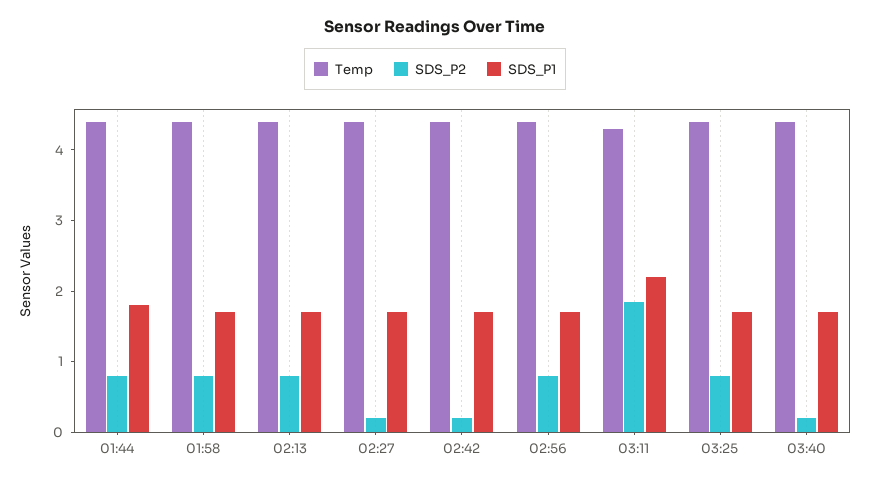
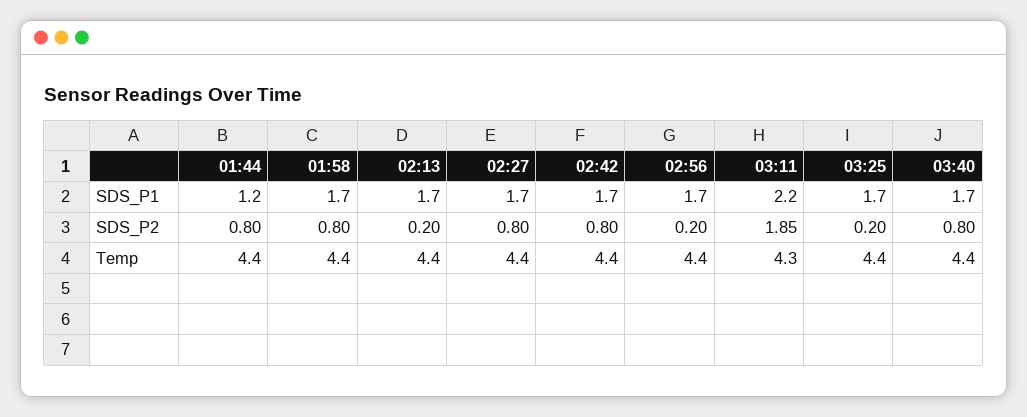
  {
    "Temp": {
      "01:44": 4.4,
      "01:58": 4.4,
      "02:13": 4.4,
      "02:27": 4.4,
      "02:42": 4.4,
      "02:56": 4.4,
      "03:11": 4.3,
      "03:25": 4.4,
      "03:40": 4.4
    },
    "SDS_P2": {
      "01:44": 0.8,
      "01:58": 0.8,
-     "02:13": 0.8,
+     "02:13": 0.2,
-     "02:27": 0.2,
+     "02:27": 0.8,
-     "02:42": 0.2,
+     "02:42": 0.8,
-     "02:56": 0.8,
+     "02:56": 0.2,
      "03:11": 1.85,
-     "03:25": 0.8,
+     "03:25": 0.2,
-     "03:40": 0.2
+     "03:40": 0.8
    },
    "SDS_P1": {
-     "01:44": 1.8,
+     "01:44": 1.2,
      "01:58": 1.7,
      "02:13": 1.7,
      "02:27": 1.7,
      "02:42": 1.7,
      "02:56": 1.7,
      "03:11": 2.2,
      "03:25": 1.7,
      "03:40": 1.7
    }
  }

